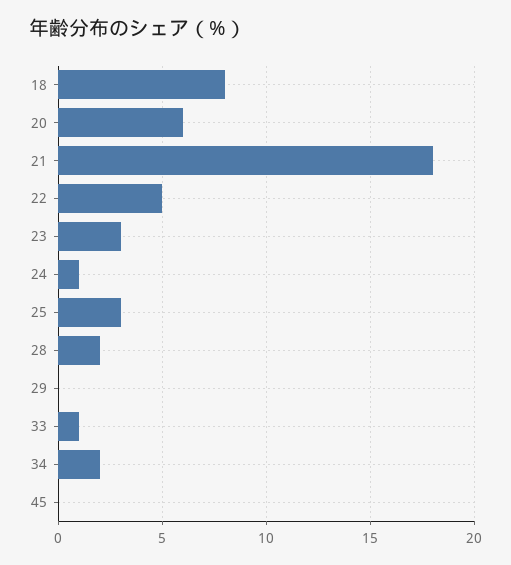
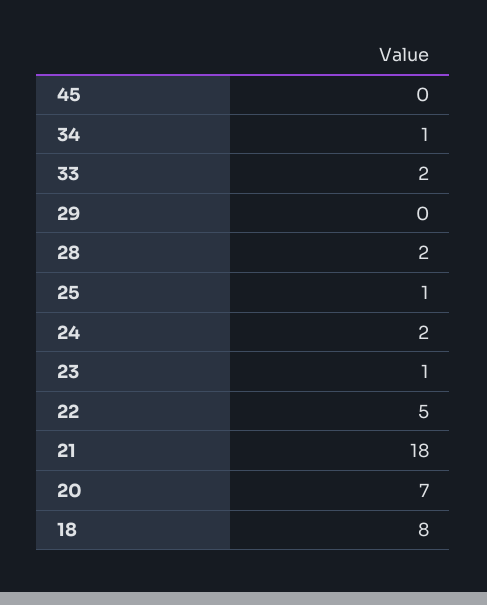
  {
    "18": 8,
-   "20": 6,
+   "20": 7,
    "21": 18,
    "22": 5,
-   "23": 3,
+   "23": 1,
-   "24": 1,
+   "24": 2,
-   "25": 3,
+   "25": 1,
    "28": 2,
    "29": 0,
-   "33": 1,
+   "33": 2,
-   "34": 2,
+   "34": 1,
    "45": 0
  }

